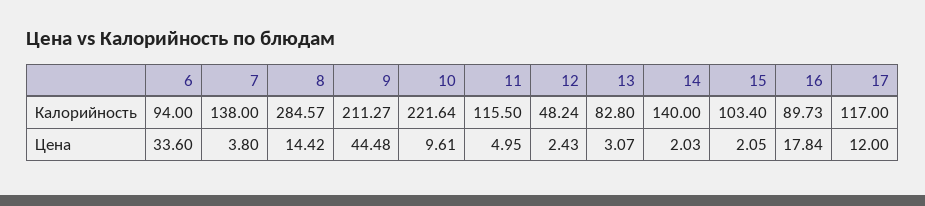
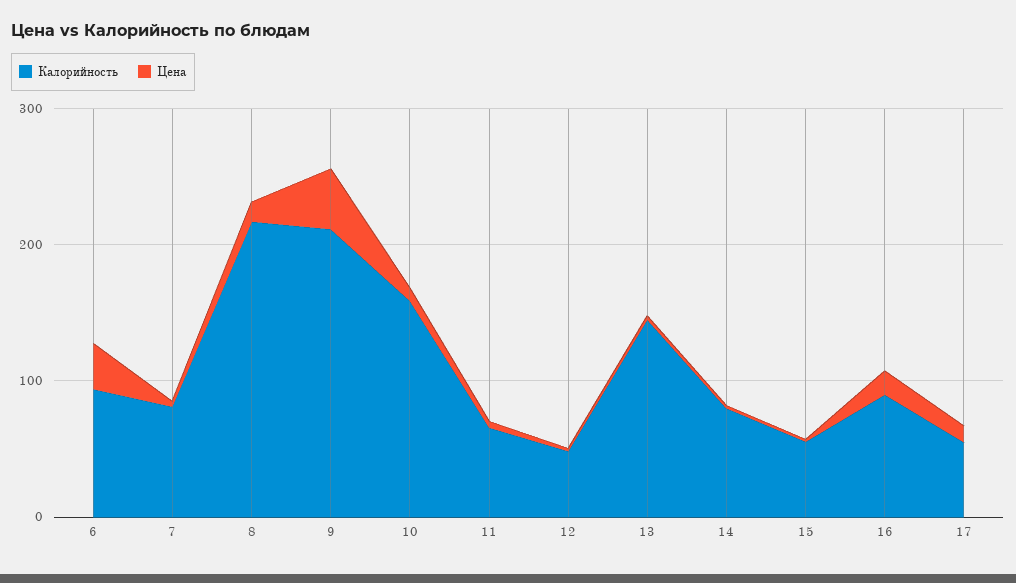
  {
    "Калорийность": {
      "6": 94,
-     "7": 138,
+     "7": 80,
-     "8": 284.57,
+     "8": 220,
      "9": 211.27,
-     "10": 221.64,
+     "10": 160,
-     "11": 115.5,
+     "11": 60,
      "12": 48.24,
-     "13": 82.8,
+     "13": 140,
-     "14": 140,
+     "14": 80,
-     "15": 103.4,
+     "15": 60,
      "16": 89.73,
-     "17": 117
+     "17": 60
    },
    "Цена": {
      "6": 33.6,
      "7": 3.8,
      "8": 14.42,
      "9": 44.48,
      "10": 9.61,
      "11": 4.95,
      "12": 2.43,
      "13": 3.07,
      "14": 2.03,
      "15": 2.05,
      "16": 17.84,
      "17": 12
    }
  }

